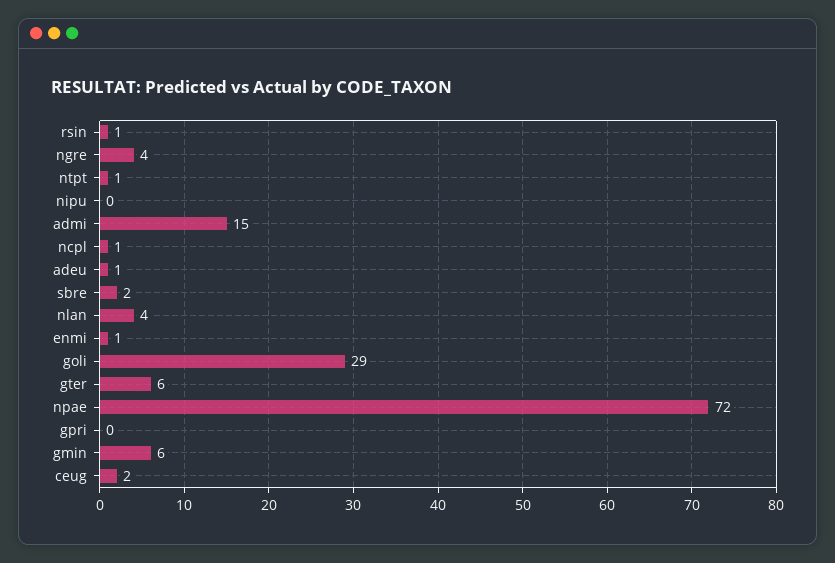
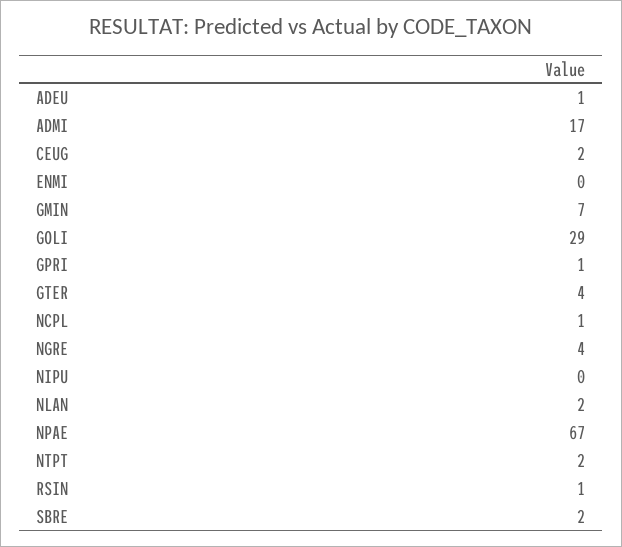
  {
    "rsin": 1,
    "ngre": 4,
-   "ntpt": 1,
+   "ntpt": 2,
    "nipu": 0,
-   "admi": 15,
+   "admi": 17,
    "ncpl": 1,
    "adeu": 1,
    "sbre": 2,
-   "nlan": 4,
+   "nlan": 2,
-   "enmi": 1,
+   "enmi": 0,
    "goli": 29,
-   "gter": 6,
+   "gter": 4,
-   "npae": 72,
+   "npae": 67,
-   "gpri": 0,
+   "gpri": 1,
-   "gmin": 6,
+   "gmin": 7,
    "ceug": 2
  }

